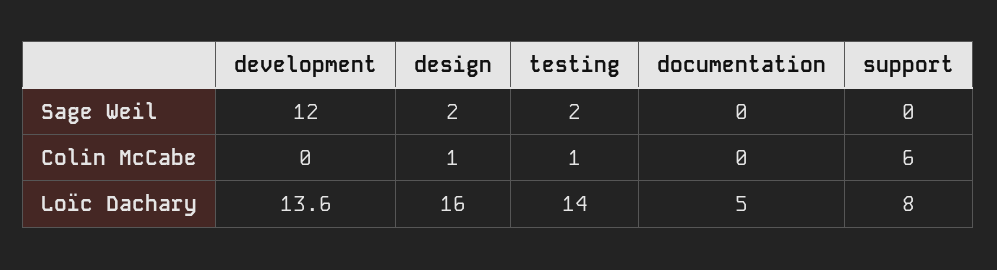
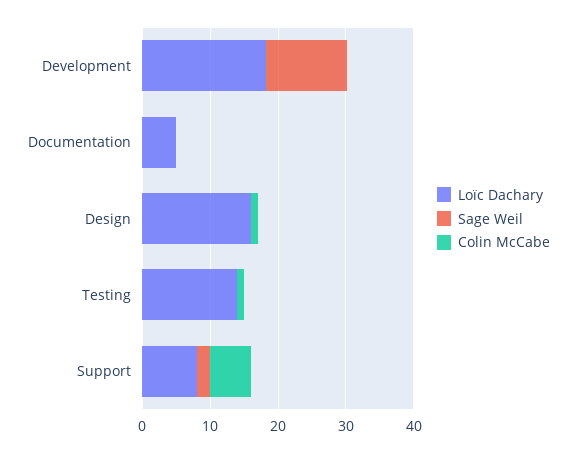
  {
    "Sage Weil": {
      "development": 12,
-     "design": 2,
+     "design": 0,
-     "testing": 2,
+     "testing": 0,
      "documentation": 0,
-     "support": 0
+     "support": 2
    },
    "Colin McCabe": {
      "development": 0,
      "design": 1,
      "testing": 1,
      "documentation": 0,
      "support": 6
    },
    "Loïc Dachary": {
-     "development": 13.6,
+     "development": 18,
      "design": 16,
      "testing": 14,
      "documentation": 5,
      "support": 8
    }
  }

